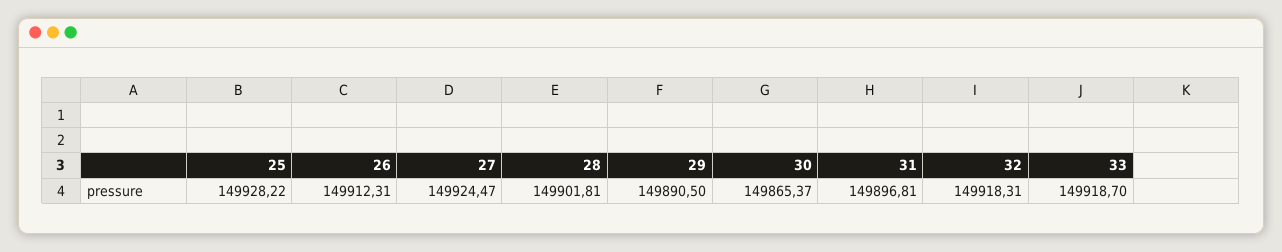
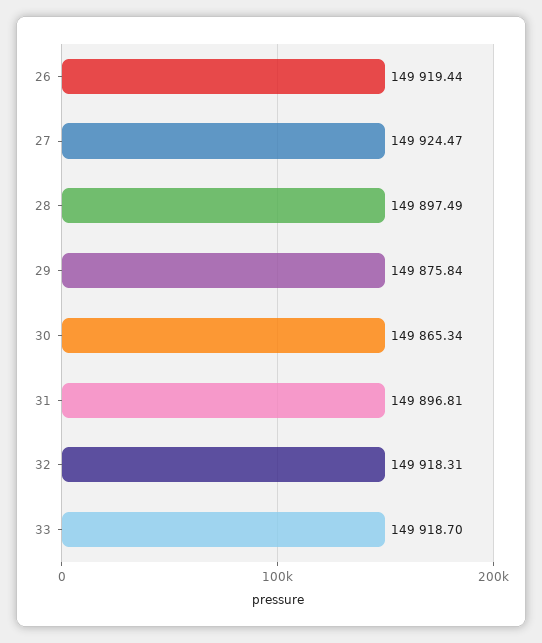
  {
-   "25": 149928.22,
-   "26": 149912.31,
+   "26": 149919.44,
    "27": 149924.47,
-   "28": 149901.81,
+   "28": 149897.49,
-   "29": 149890.5,
+   "29": 149875.84,
-   "30": 149865.37,
+   "30": 149865.34,
    "31": 149896.81,
    "32": 149918.31,
    "33": 149918.7
  }

